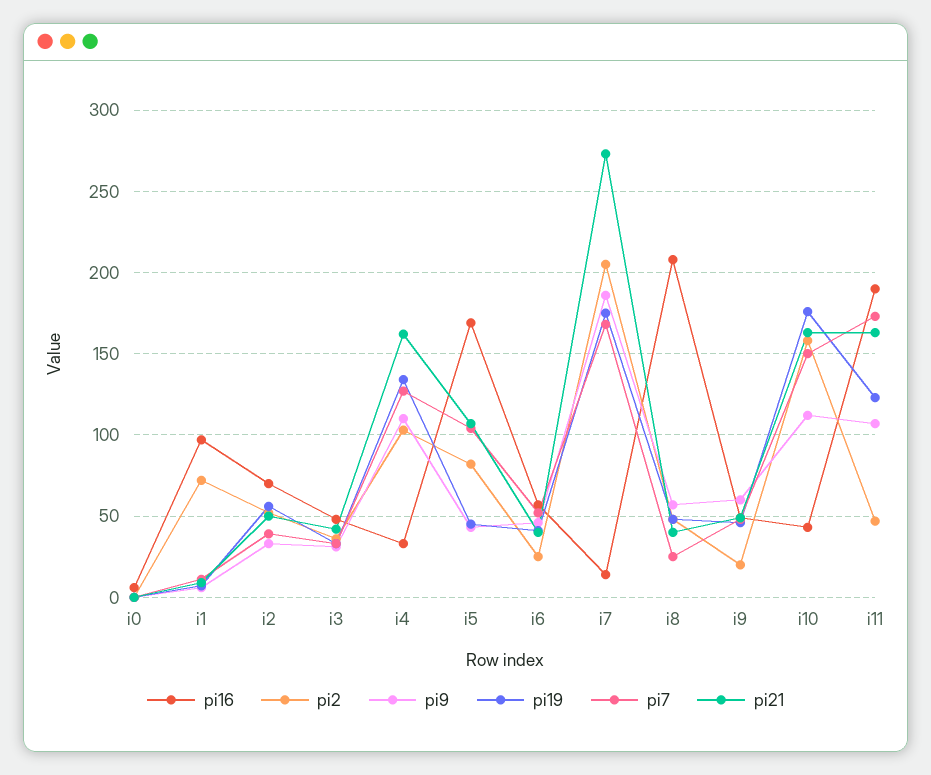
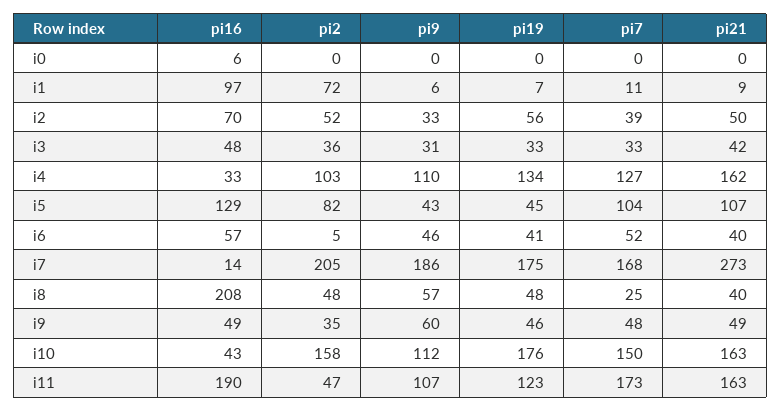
  {
    "pi16": {
      "i0": 6,
      "i1": 97,
      "i2": 70,
      "i3": 48,
      "i4": 33,
-     "i5": 170,
+     "i5": 129,
      "i6": 57,
      "i7": 14,
      "i8": 208,
      "i9": 49,
      "i10": 43,
      "i11": 190
    },
    "pi2": {
      "i0": 0,
      "i1": 72,
      "i2": 52,
      "i3": 36,
      "i4": 103,
      "i5": 82,
-     "i6": 25,
+     "i6": 5,
      "i7": 205,
      "i8": 48,
-     "i9": 20,
+     "i9": 35,
      "i10": 158,
      "i11": 47
    },
    "pi9": {
      "i0": 0,
      "i1": 6,
      "i2": 33,
      "i3": 31,
      "i4": 110,
      "i5": 43,
      "i6": 46,
      "i7": 186,
      "i8": 57,
      "i9": 60,
      "i10": 112,
      "i11": 107
    },
    "pi19": {
      "i0": 0,
      "i1": 7,
      "i2": 56,
      "i3": 33,
      "i4": 134,
      "i5": 45,
      "i6": 41,
      "i7": 175,
      "i8": 48,
      "i9": 46,
      "i10": 176,
      "i11": 123
    },
    "pi7": {
      "i0": 0,
      "i1": 11,
      "i2": 39,
      "i3": 33,
      "i4": 127,
      "i5": 104,
      "i6": 52,
      "i7": 168,
      "i8": 25,
      "i9": 48,
      "i10": 150,
      "i11": 173
    },
    "pi21": {
      "i0": 0,
      "i1": 9,
      "i2": 50,
      "i3": 42,
      "i4": 162,
      "i5": 107,
      "i6": 40,
      "i7": 273,
      "i8": 40,
      "i9": 49,
      "i10": 163,
      "i11": 163
    }
  }

